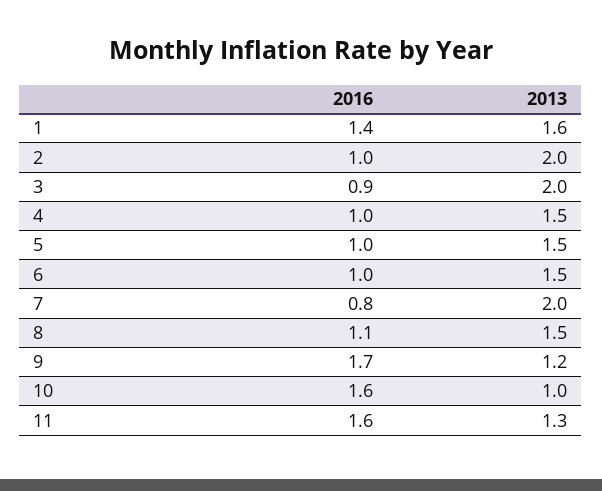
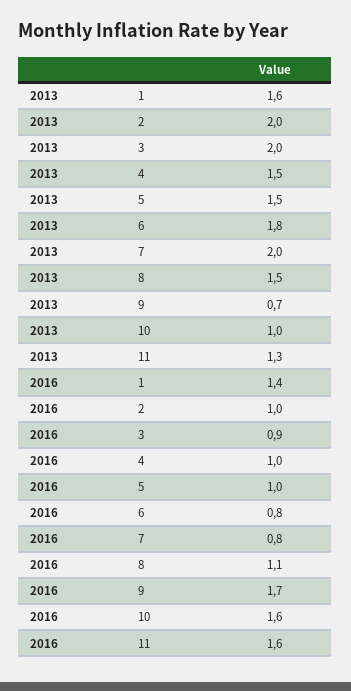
  {
    "2016": {
      "1": 1.4,
      "2": 1,
      "3": 0.9,
      "4": 1,
      "5": 1,
-     "6": 1,
+     "6": 0.8,
      "7": 0.8,
      "8": 1.1,
      "9": 1.7,
      "10": 1.6,
      "11": 1.6
    },
    "2013": {
      "1": 1.6,
      "2": 2,
      "3": 2,
      "4": 1.5,
      "5": 1.5,
-     "6": 1.5,
+     "6": 1.8,
      "7": 2,
      "8": 1.5,
-     "9": 1.2,
+     "9": 0.7,
      "10": 1,
      "11": 1.3
    }
  }

